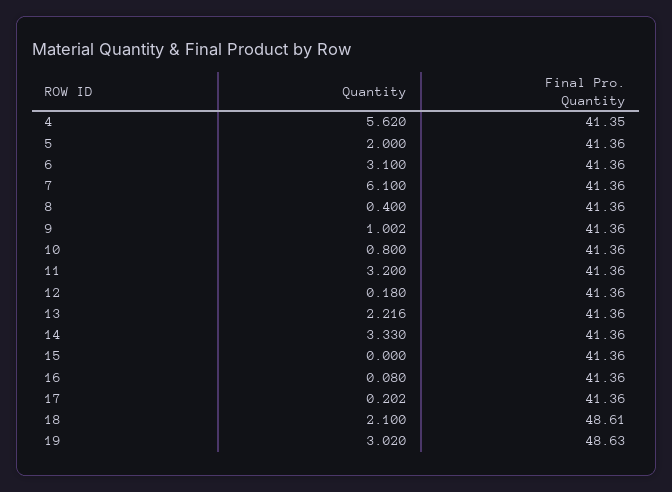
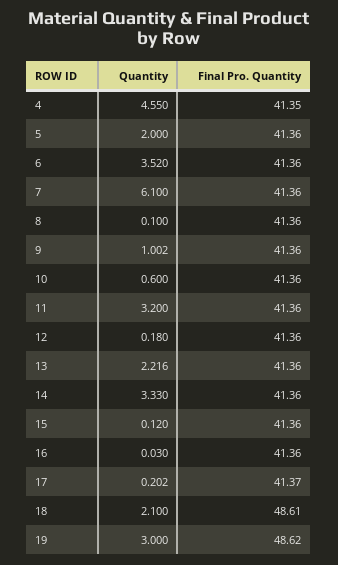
  {
    "Quantity": {
-     "4": 5.62,
+     "4": 4.55,
      "5": 2,
-     "6": 3.1,
+     "6": 3.52,
      "7": 6.1,
-     "8": 0.4,
+     "8": 0.1,
      "9": 1.002,
-     "10": 0.8,
+     "10": 0.6,
      "11": 3.2,
      "12": 0.18,
      "13": 2.216,
      "14": 3.33,
-     "15": 0,
+     "15": 0.12,
-     "16": 0.08,
+     "16": 0.03,
      "17": 0.202,
      "18": 2.1,
-     "19": 3.02
+     "19": 3
    },
    "Final Pro. Quantity": {
      "4": 41.35,
      "5": 41.36,
      "6": 41.36,
      "7": 41.36,
      "8": 41.36,
      "9": 41.36,
      "10": 41.36,
      "11": 41.36,
      "12": 41.36,
      "13": 41.36,
      "14": 41.36,
      "15": 41.36,
      "16": 41.36,
-     "17": 41.36,
+     "17": 41.37,
      "18": 48.61,
-     "19": 48.63
+     "19": 48.62
    }
  }

